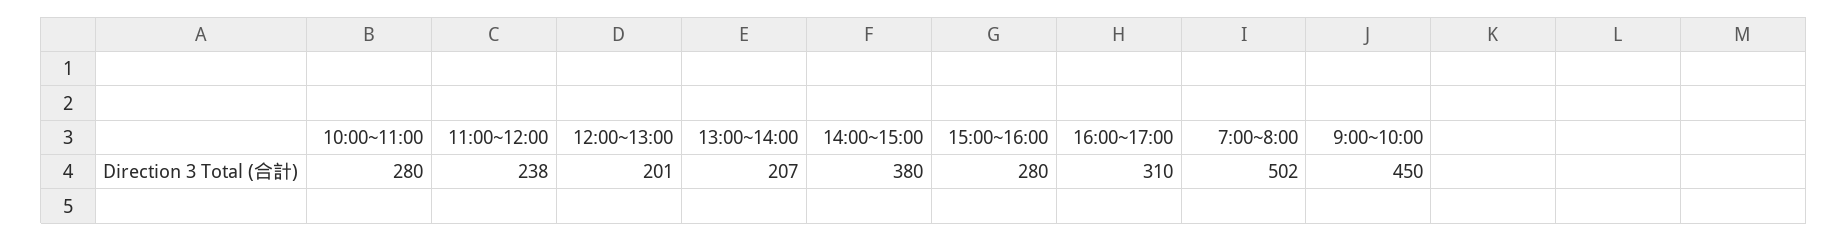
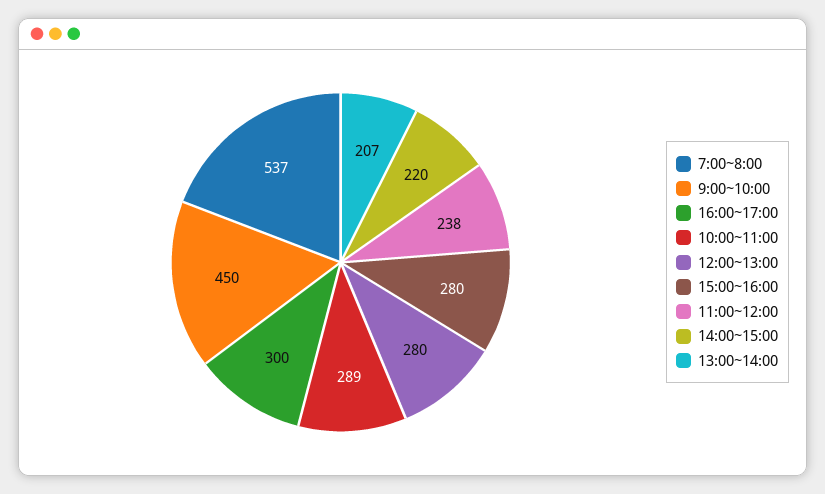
  {
-   "10:00~11:00": 280,
+   "10:00~11:00": 289,
    "11:00~12:00": 238,
-   "12:00~13:00": 201,
+   "12:00~13:00": 280,
    "13:00~14:00": 207,
-   "14:00~15:00": 380,
+   "14:00~15:00": 220,
    "15:00~16:00": 280,
-   "16:00~17:00": 310,
+   "16:00~17:00": 300,
-   "7:00~8:00": 502,
+   "7:00~8:00": 537,
    "9:00~10:00": 450
  }

